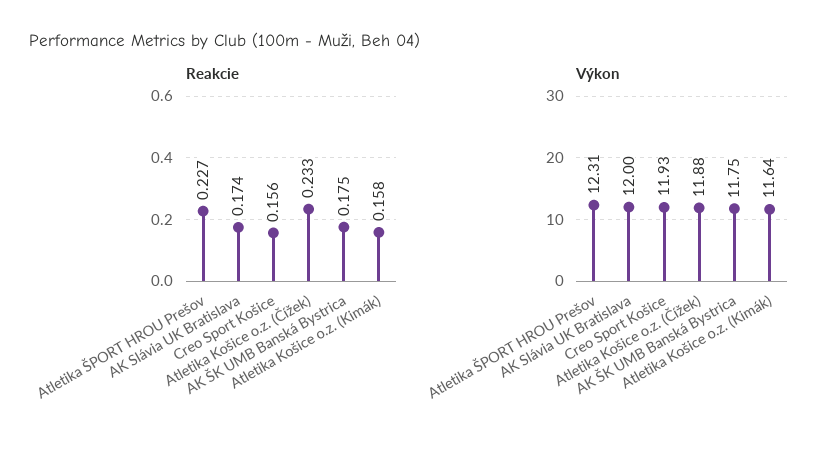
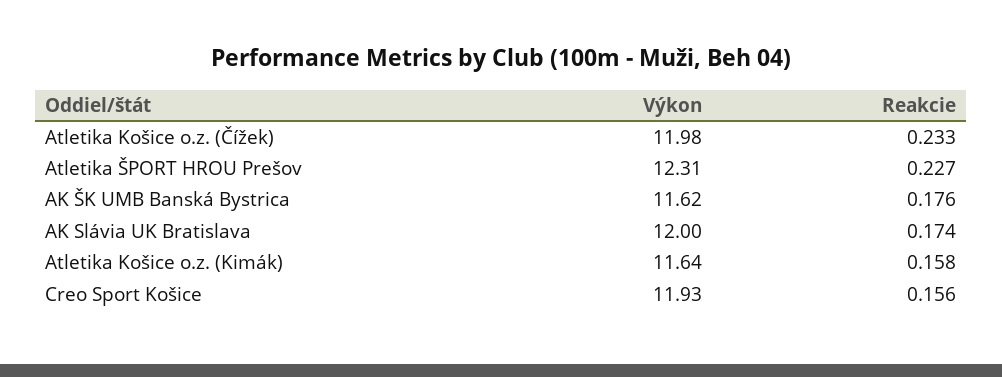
  {
    "Reakcie": {
      "Atletika ŠPORT HROU Prešov": 0.227,
      "AK Slávia UK Bratislava": 0.174,
      "Creo Sport Košice": 0.156,
      "Atletika Košice o.z. (Čížek)": 0.233,
-     "AK ŠK UMB Banská Bystrica": 0.175,
+     "AK ŠK UMB Banská Bystrica": 0.176,
      "Atletika Košice o.z. (Kimák)": 0.158
    },
    "Výkon": {
      "Atletika ŠPORT HROU Prešov": 12.31,
      "AK Slávia UK Bratislava": 12,
      "Creo Sport Košice": 11.93,
-     "Atletika Košice o.z. (Čížek)": 11.88,
+     "Atletika Košice o.z. (Čížek)": 11.98,
-     "AK ŠK UMB Banská Bystrica": 11.75,
+     "AK ŠK UMB Banská Bystrica": 11.62,
      "Atletika Košice o.z. (Kimák)": 11.64
    }
  }

